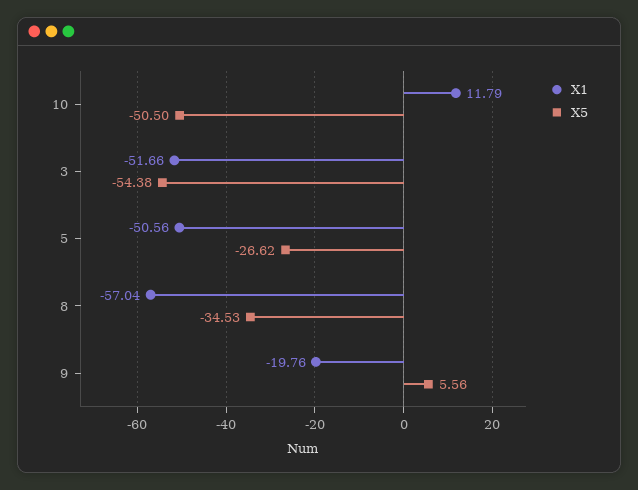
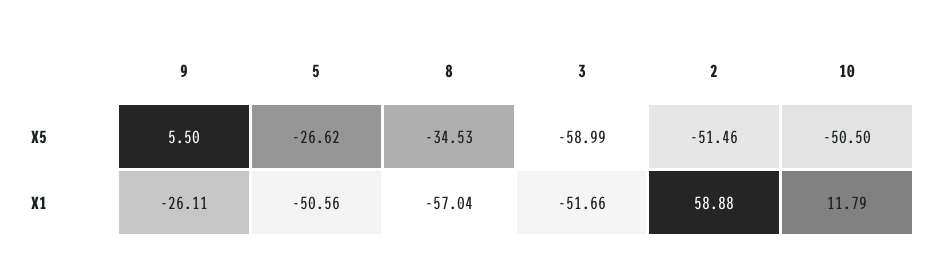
  {
    "X1": {
      "10": 11.79,
      "3": -51.66,
      "5": -50.56,
      "8": -57.04,
-     "9": -19.76
+     "9": -26.11,
+     "2": 58.88
    },
    "X5": {
      "10": -50.5,
-     "3": -54.38,
+     "3": -58.99,
      "5": -26.62,
      "8": -34.53,
-     "9": 5.56
+     "9": 5.5,
+     "2": -51.46
    }
  }

